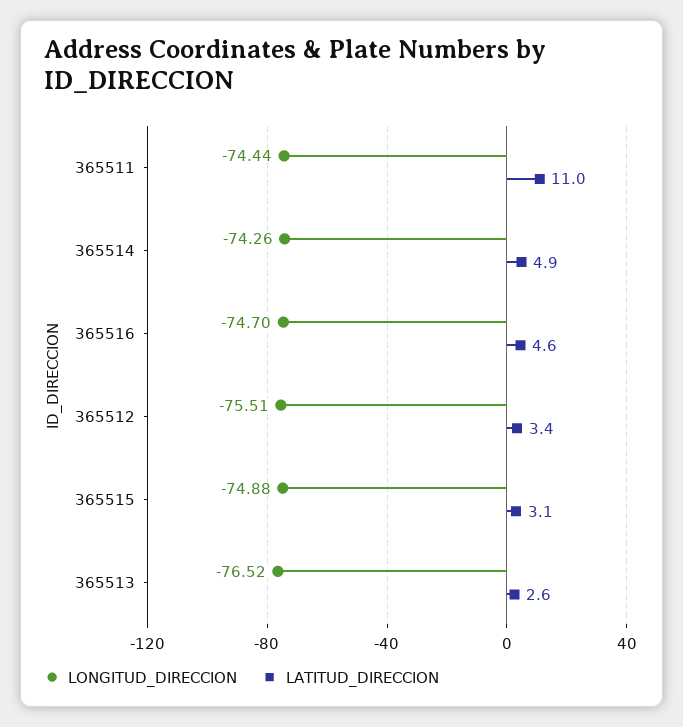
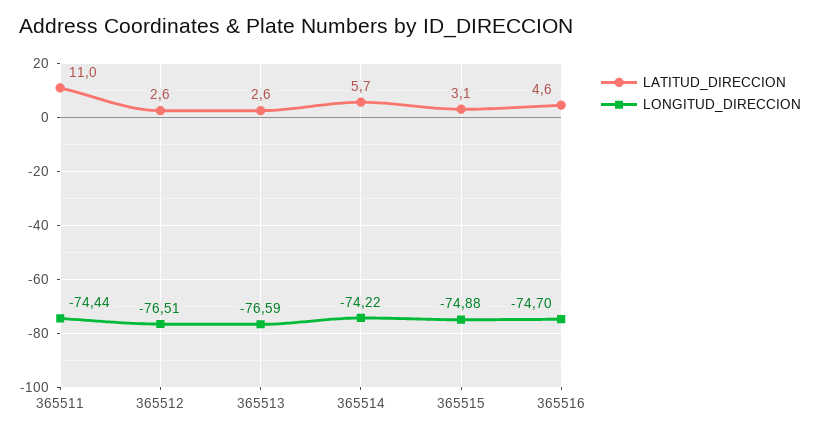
  {
    "LONGITUD_DIRECCION": {
      "365511": -74.44,
-     "365514": -74.26,
+     "365514": -74.22,
      "365516": -74.7,
-     "365512": -75.51,
+     "365512": -76.51,
      "365515": -74.88,
-     "365513": -76.52
+     "365513": -76.59
    },
    "LATITUD_DIRECCION": {
      "365511": 11,
-     "365514": 4.9,
+     "365514": 5.7,
      "365516": 4.6,
-     "365512": 3.4,
+     "365512": 2.6,
      "365515": 3.1,
      "365513": 2.6
    }
  }

